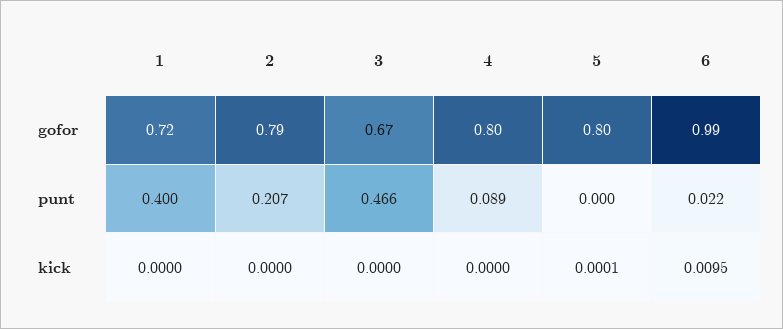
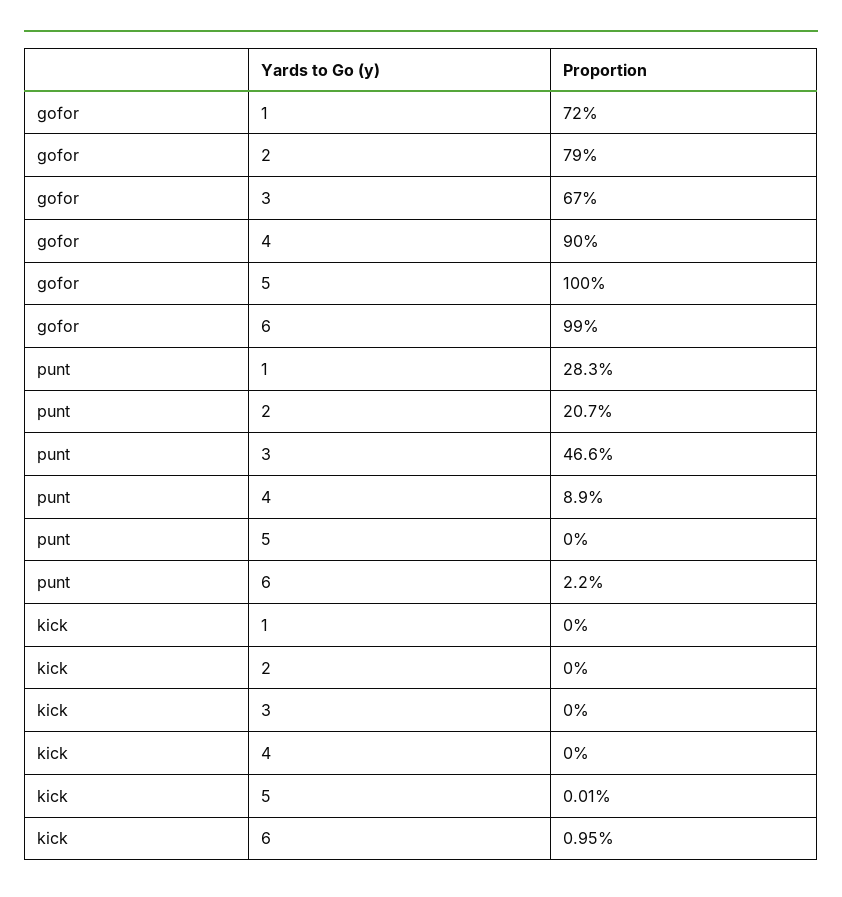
  {
    "1": {
      "gofor": 0.72,
-     "punt": 0.4,
+     "punt": 0.283,
      "kick": 0
    },
    "2": {
      "gofor": 0.79,
      "punt": 0.207,
      "kick": 0
    },
    "3": {
      "gofor": 0.67,
      "punt": 0.466,
      "kick": 0
    },
    "4": {
-     "gofor": 0.8,
+     "gofor": 0.9,
      "punt": 0.089,
      "kick": 0
    },
    "5": {
-     "gofor": 0.8,
+     "gofor": 1,
      "punt": 0,
      "kick": 0.0001
    },
    "6": {
      "gofor": 0.99,
      "punt": 0.022,
      "kick": 0.0095
    }
  }

